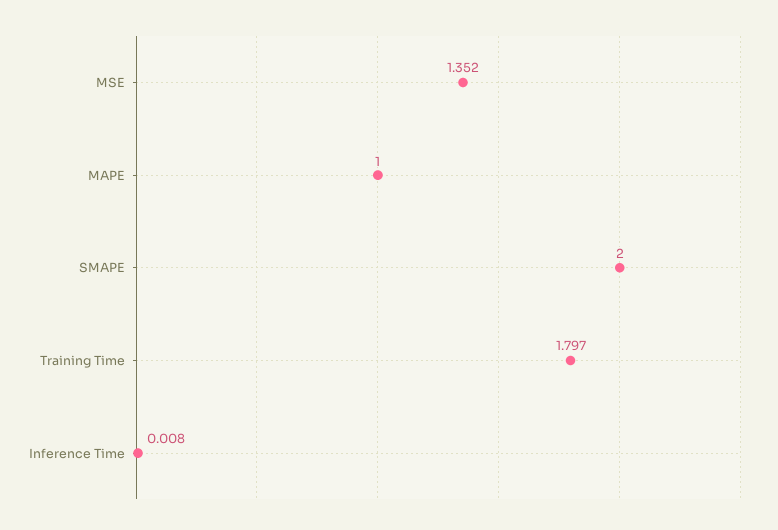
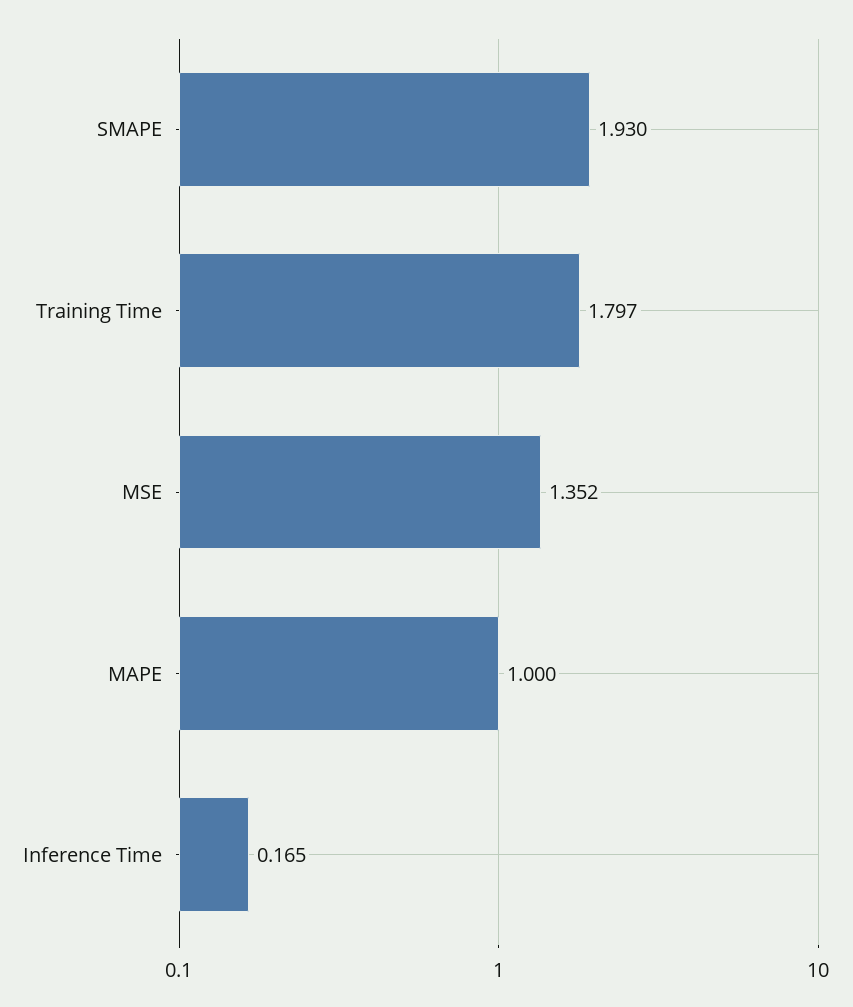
  {
    "MSE": 1.352,
    "MAPE": 1,
-   "SMAPE": 2,
+   "SMAPE": 1.93,
    "Training Time": 1.797,
-   "Inference Time": 0.008
+   "Inference Time": 0.165
  }

